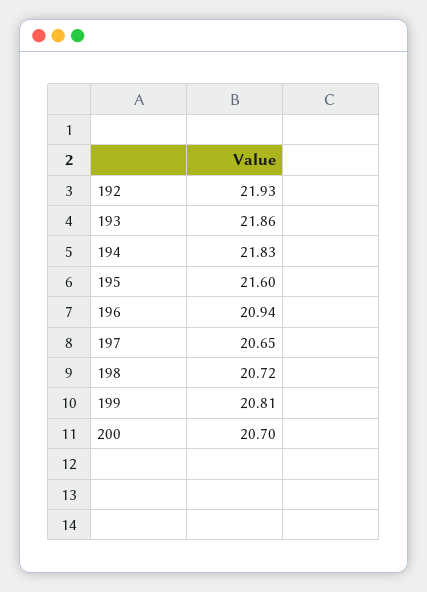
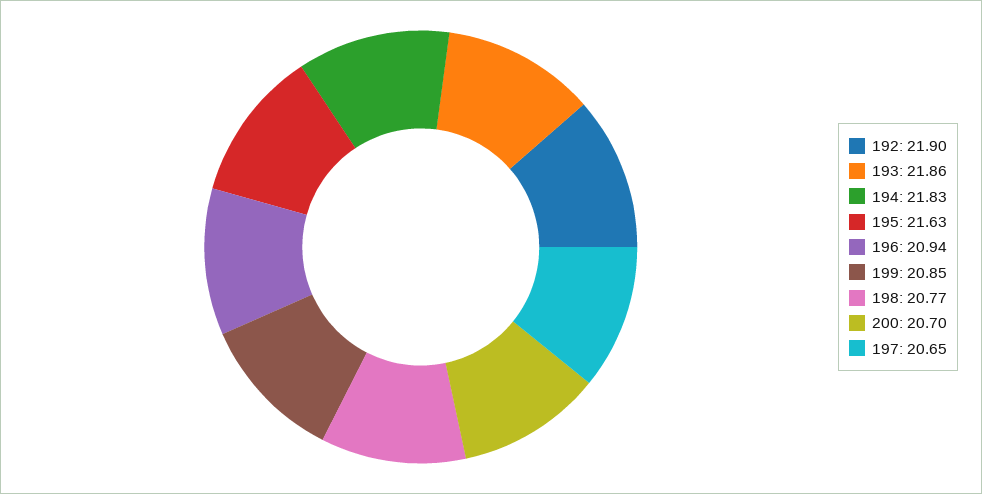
  {
-   "192": 21.93,
+   "192": 21.9,
    "193": 21.86,
    "194": 21.83,
-   "195": 21.6,
+   "195": 21.63,
    "196": 20.94,
    "197": 20.65,
-   "198": 20.72,
+   "198": 20.77,
-   "199": 20.81,
+   "199": 20.85,
    "200": 20.7
  }

